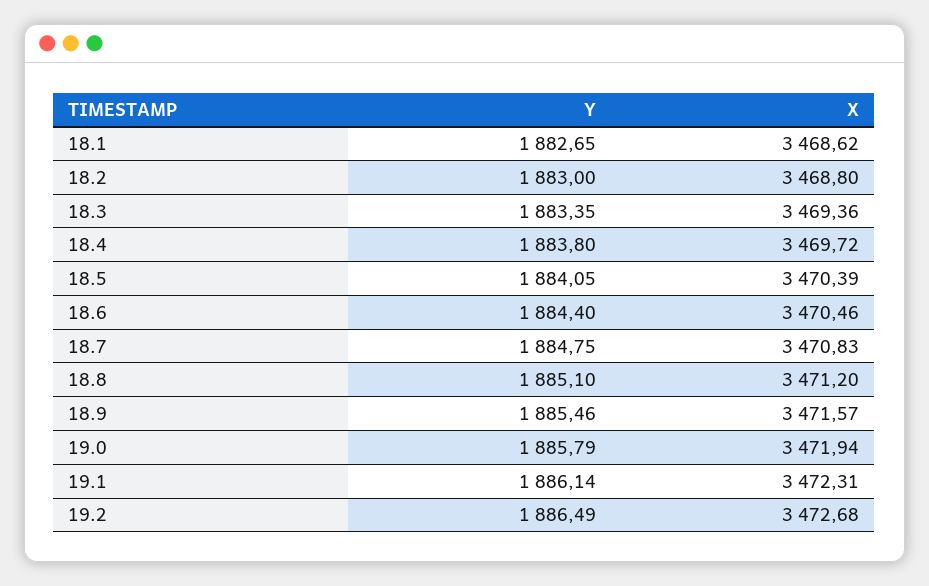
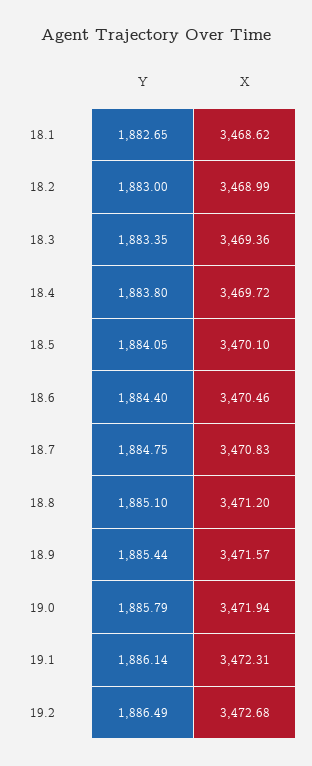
  {
    "Y": {
      "18.1": 1882.65,
      "18.2": 1883,
      "18.3": 1883.35,
      "18.4": 1883.8,
      "18.5": 1884.05,
      "18.6": 1884.4,
      "18.7": 1884.75,
      "18.8": 1885.1,
-     "18.9": 1885.46,
+     "18.9": 1885.44,
      "19.0": 1885.79,
      "19.1": 1886.14,
      "19.2": 1886.49
    },
    "X": {
      "18.1": 3468.62,
-     "18.2": 3468.8,
+     "18.2": 3468.99,
      "18.3": 3469.36,
      "18.4": 3469.72,
-     "18.5": 3470.39,
+     "18.5": 3470.1,
      "18.6": 3470.46,
      "18.7": 3470.83,
      "18.8": 3471.2,
      "18.9": 3471.57,
      "19.0": 3471.94,
      "19.1": 3472.31,
      "19.2": 3472.68
    }
  }

